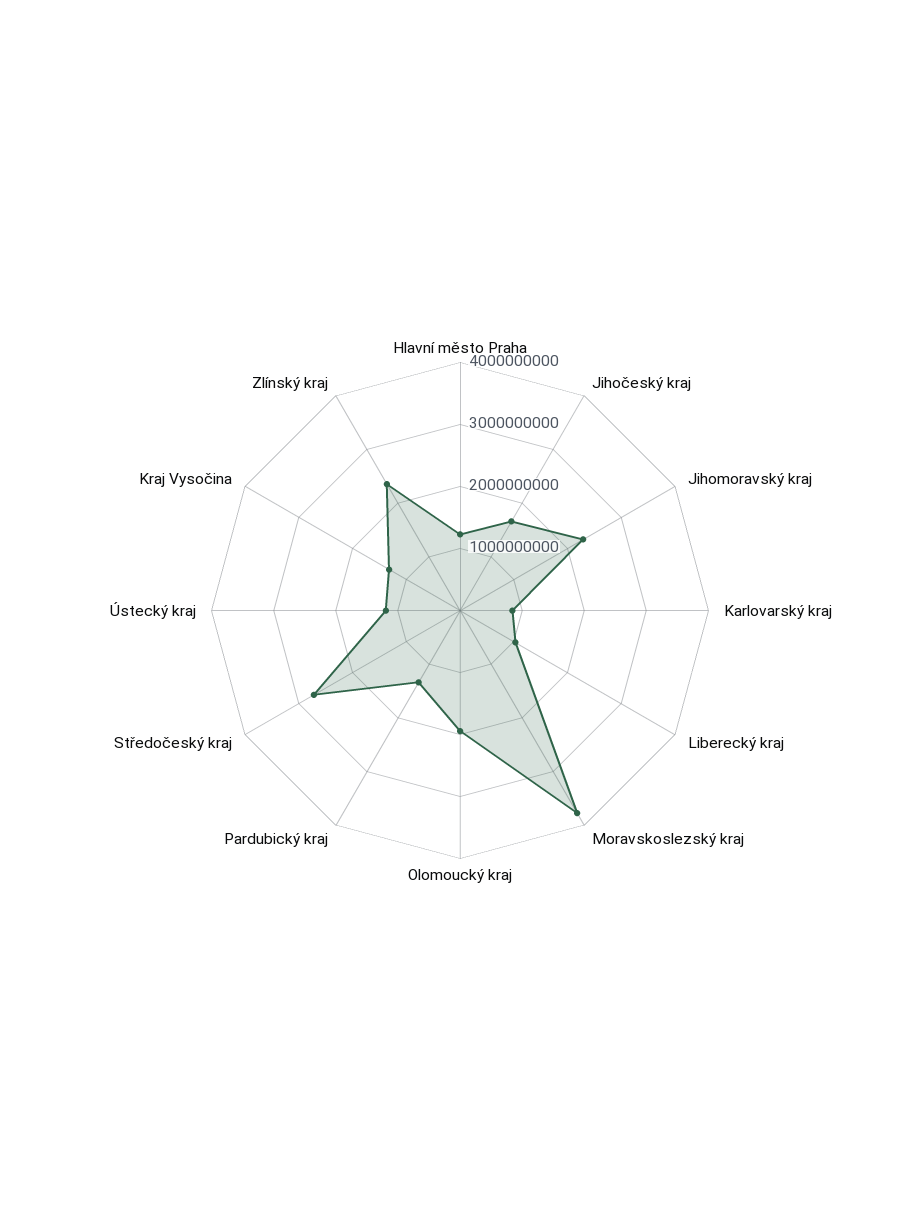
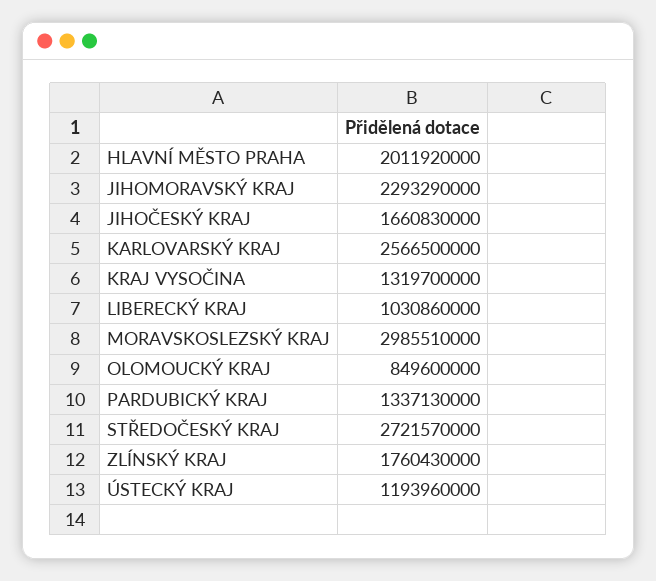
  {
-   "Hlavní město Praha": 1200000000,
+   "Hlavní město Praha": 2011920000,
    "Jihočeský kraj": 1660830000,
    "Jihomoravský kraj": 2293290000,
-   "Karlovarský kraj": 800000000,
+   "Karlovarský kraj": 2566500000,
    "Liberecký kraj": 1030860000,
-   "Moravskoslezský kraj": 3800000000,
+   "Moravskoslezský kraj": 2985510000,
-   "Olomoucký kraj": 2000000000,
+   "Olomoucký kraj": 849600000,
    "Pardubický kraj": 1337130000,
    "Středočeský kraj": 2721570000,
    "Ústecký kraj": 1193960000,
    "Kraj Vysočina": 1319700000,
-   "Zlínský kraj": 2400000000
+   "Zlínský kraj": 1760430000
  }

